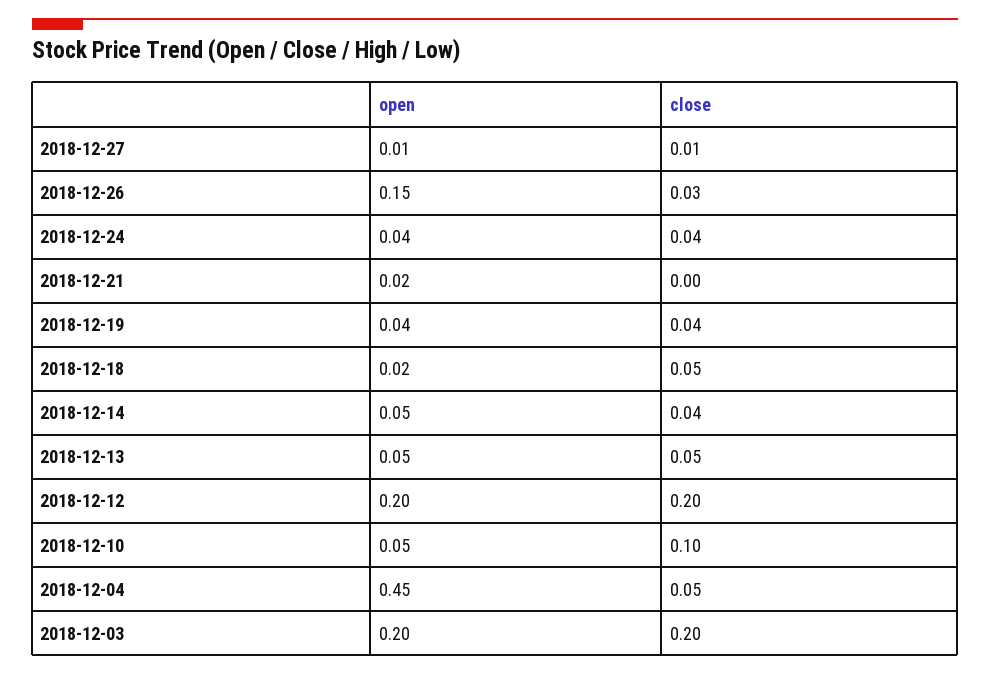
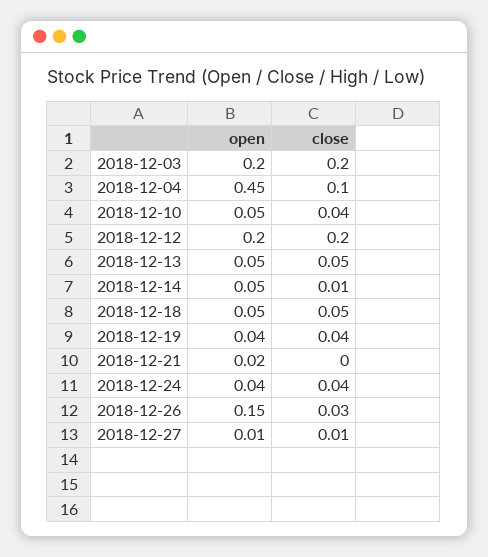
  {
    "open": {
      "2018-12-27": 0.01,
      "2018-12-26": 0.15,
      "2018-12-24": 0.04,
      "2018-12-21": 0.02,
      "2018-12-19": 0.04,
-     "2018-12-18": 0.02,
+     "2018-12-18": 0.05,
      "2018-12-14": 0.05,
      "2018-12-13": 0.05,
      "2018-12-12": 0.2,
      "2018-12-10": 0.05,
      "2018-12-04": 0.45,
      "2018-12-03": 0.2
    },
    "close": {
      "2018-12-27": 0.01,
      "2018-12-26": 0.03,
      "2018-12-24": 0.04,
      "2018-12-21": 0,
      "2018-12-19": 0.04,
      "2018-12-18": 0.05,
-     "2018-12-14": 0.04,
+     "2018-12-14": 0.01,
      "2018-12-13": 0.05,
      "2018-12-12": 0.2,
-     "2018-12-10": 0.1,
+     "2018-12-10": 0.04,
-     "2018-12-04": 0.05,
+     "2018-12-04": 0.1,
      "2018-12-03": 0.2
    }
  }

